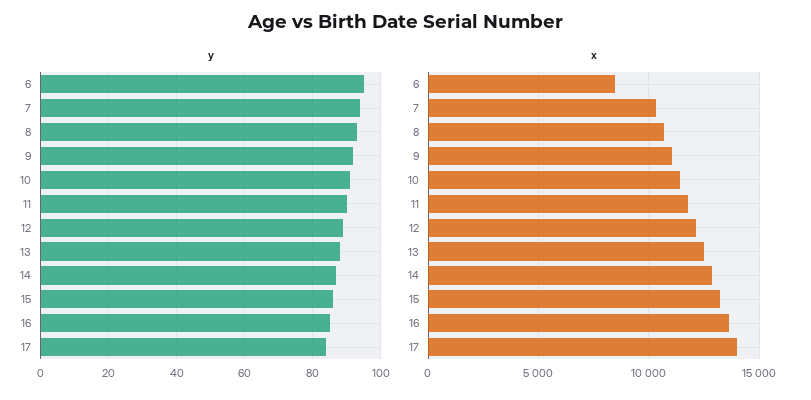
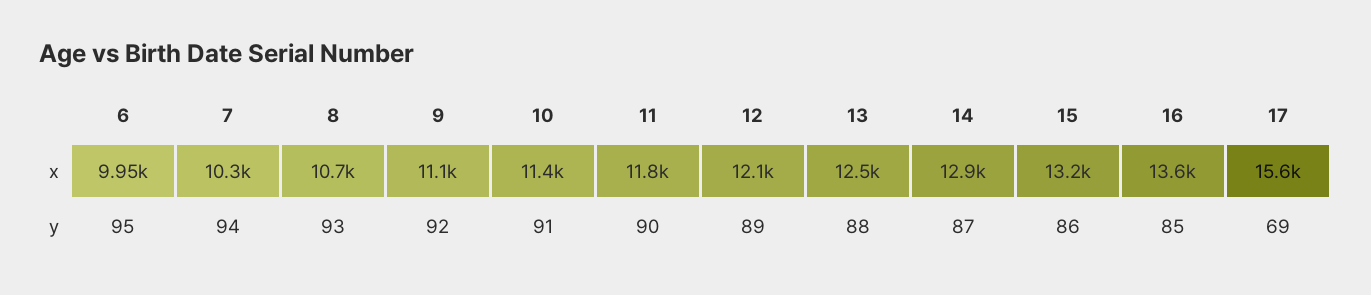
  {
    "y": {
      "6": 95,
      "7": 94,
      "8": 93,
      "9": 92,
      "10": 91,
      "11": 90,
      "12": 89,
      "13": 88,
      "14": 87,
      "15": 86,
      "16": 85,
-     "17": 85
+     "17": 69
    },
    "x": {
-     "6": 8500,
+     "6": 9950,
      "7": 10300,
      "8": 10700,
      "9": 11100,
      "10": 11400,
      "11": 11800,
      "12": 12100,
      "13": 12500,
      "14": 12900,
      "15": 13200,
      "16": 13600,
-     "17": 14000
+     "17": 15600
    }
  }

